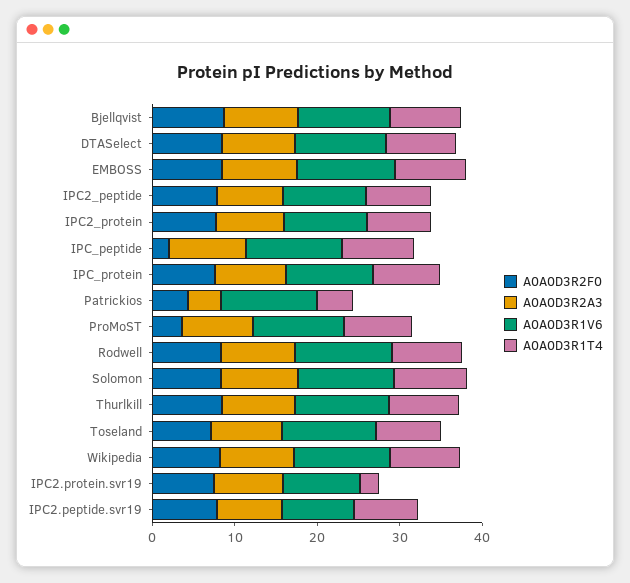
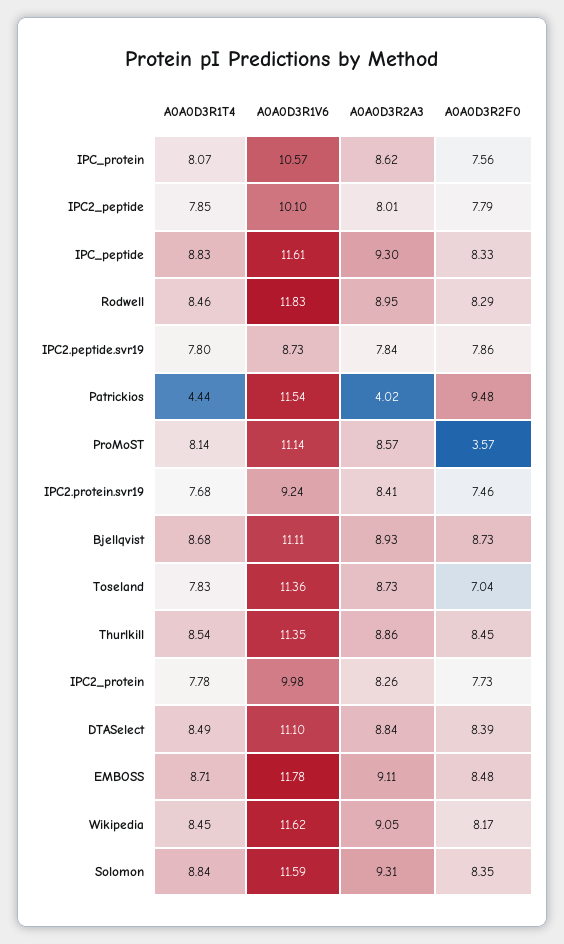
  {
    "A0A0D3R2F0": {
      "Bjellqvist": 8.73,
      "DTASelect": 8.39,
      "EMBOSS": 8.48,
      "IPC2_peptide": 7.79,
      "IPC2_protein": 7.73,
-     "IPC_peptide": 2,
+     "IPC_peptide": 8.33,
      "IPC_protein": 7.56,
-     "Patrickios": 4,
+     "Patrickios": 9.48,
      "ProMoST": 3.57,
      "Rodwell": 8.29,
      "Solomon": 8.35,
      "Thurlkill": 8.45,
      "Toseland": 7.04,
      "Wikipedia": 8.17,
      "IPC2.protein.svr19": 7.46,
      "IPC2.peptide.svr19": 7.86
    },
    "A0A0D3R2A3": {
      "Bjellqvist": 8.93,
      "DTASelect": 8.84,
      "EMBOSS": 9.11,
      "IPC2_peptide": 8.01,
      "IPC2_protein": 8.26,
      "IPC_peptide": 9.3,
      "IPC_protein": 8.62,
      "Patrickios": 4.02,
      "ProMoST": 8.57,
      "Rodwell": 8.95,
      "Solomon": 9.31,
      "Thurlkill": 8.86,
      "Toseland": 8.73,
      "Wikipedia": 9.05,
      "IPC2.protein.svr19": 8.41,
      "IPC2.peptide.svr19": 7.84
    },
    "A0A0D3R1V6": {
      "Bjellqvist": 11.11,
      "DTASelect": 11.1,
      "EMBOSS": 11.78,
      "IPC2_peptide": 10.1,
      "IPC2_protein": 9.98,
      "IPC_peptide": 11.61,
      "IPC_protein": 10.57,
      "Patrickios": 11.54,
      "ProMoST": 11.14,
      "Rodwell": 11.83,
      "Solomon": 11.59,
      "Thurlkill": 11.35,
      "Toseland": 11.36,
      "Wikipedia": 11.62,
      "IPC2.protein.svr19": 9.24,
      "IPC2.peptide.svr19": 8.73
    },
    "A0A0D3R1T4": {
      "Bjellqvist": 8.68,
      "DTASelect": 8.49,
      "EMBOSS": 8.71,
      "IPC2_peptide": 7.85,
      "IPC2_protein": 7.78,
      "IPC_peptide": 8.83,
      "IPC_protein": 8.07,
      "Patrickios": 4.44,
      "ProMoST": 8.14,
      "Rodwell": 8.46,
      "Solomon": 8.84,
      "Thurlkill": 8.54,
      "Toseland": 7.83,
      "Wikipedia": 8.45,
-     "IPC2.protein.svr19": 2,
+     "IPC2.protein.svr19": 7.68,
      "IPC2.peptide.svr19": 7.8
    }
  }

